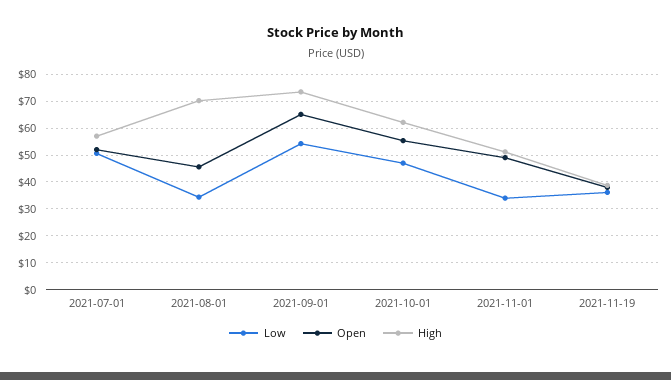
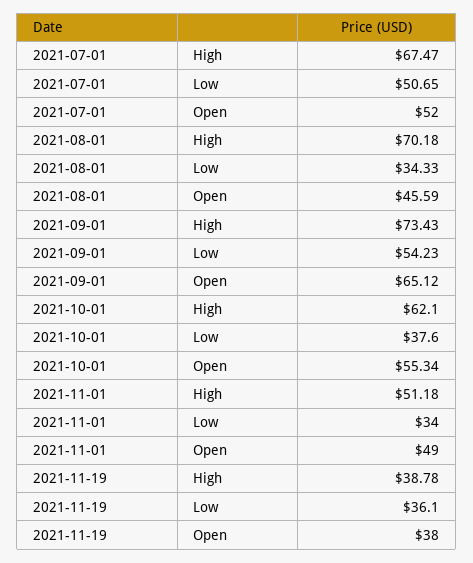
  {
    "Low": {
      "2021-07-01": 50.65,
      "2021-08-01": 34.33,
      "2021-09-01": 54.23,
-     "2021-10-01": 47.5,
+     "2021-10-01": 37.6,
      "2021-11-01": 34,
      "2021-11-19": 36.1
    },
    "Open": {
      "2021-07-01": 52,
      "2021-08-01": 45.59,
      "2021-09-01": 65.12,
      "2021-10-01": 55.34,
      "2021-11-01": 49,
      "2021-11-19": 38
    },
    "High": {
-     "2021-07-01": 57.5,
+     "2021-07-01": 67.47,
      "2021-08-01": 70.18,
      "2021-09-01": 73.43,
      "2021-10-01": 62.1,
      "2021-11-01": 51.18,
      "2021-11-19": 38.78
    }
  }

